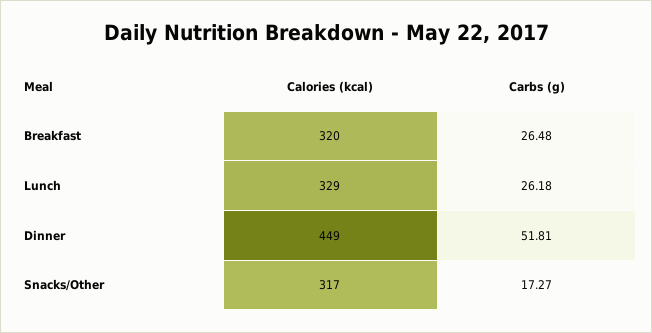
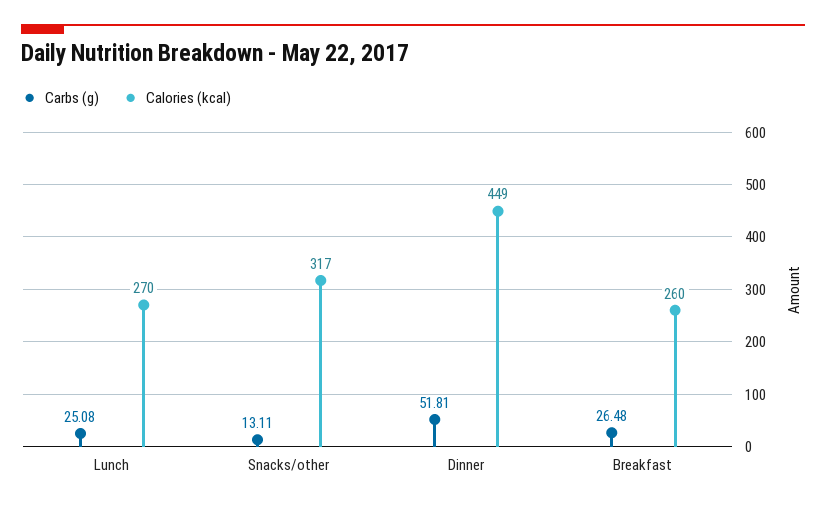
  {
    "Calories (kcal)": {
-     "Breakfast": 320,
+     "Breakfast": 260,
-     "Lunch": 329,
+     "Lunch": 270,
      "Dinner": 449,
      "Snacks/Other": 317
    },
    "Carbs (g)": {
      "Breakfast": 26.48,
-     "Lunch": 26.18,
+     "Lunch": 25.08,
      "Dinner": 51.81,
-     "Snacks/Other": 17.27
+     "Snacks/Other": 13.11
    }
  }

